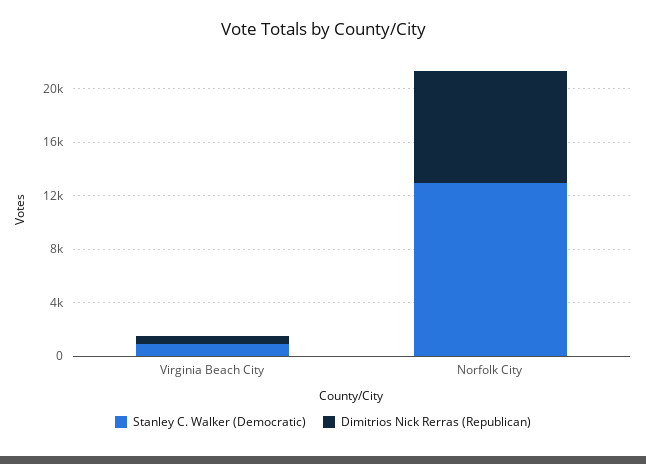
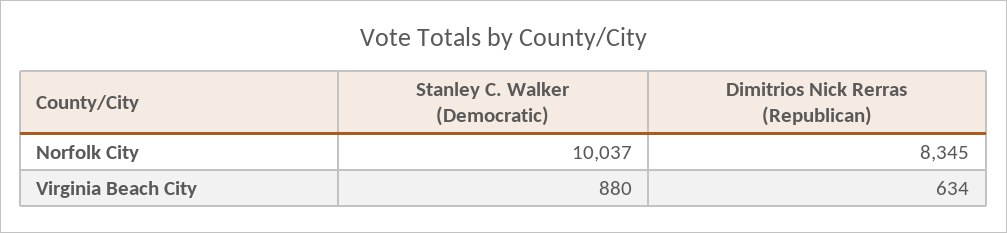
  {
    "Stanley C. Walker (Democratic)": {
      "Virginia Beach City": 880,
-     "Norfolk City": 13000
+     "Norfolk City": 10037
    },
    "Dimitrios Nick Rerras (Republican)": {
      "Virginia Beach City": 634,
      "Norfolk City": 8345
    }
  }

